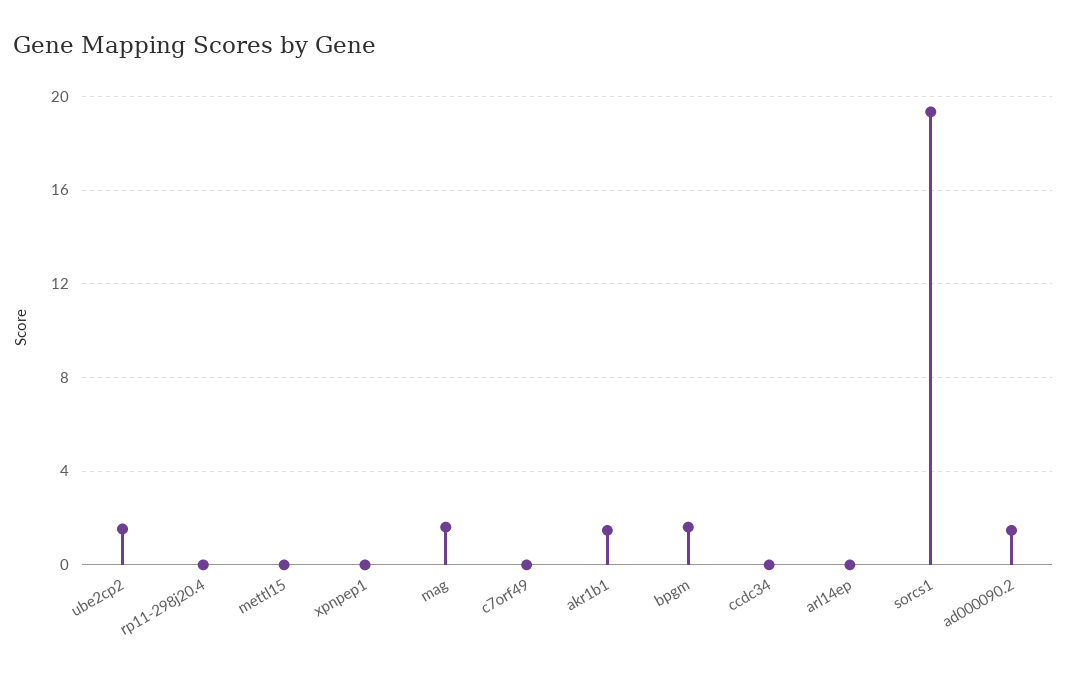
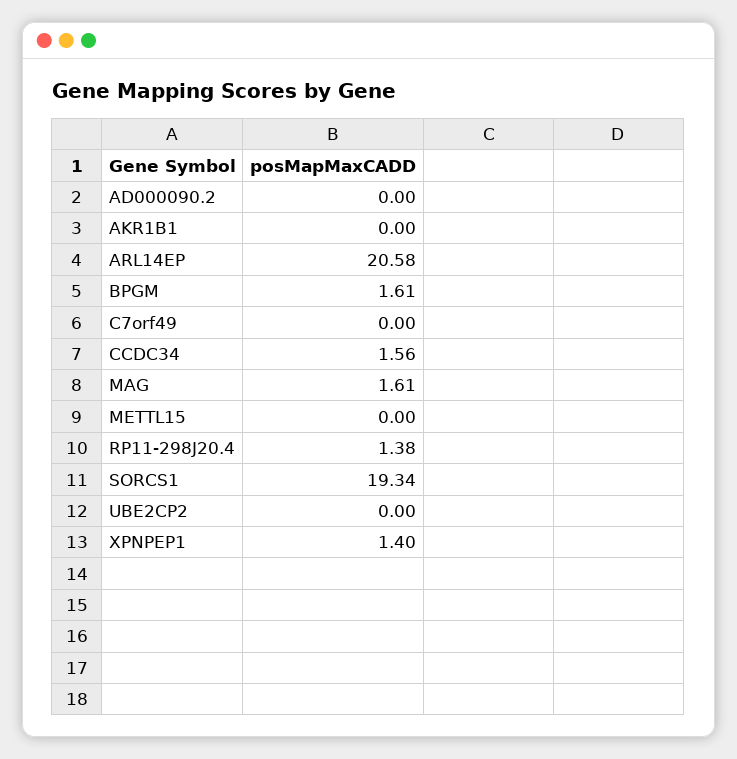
  {
-   "ube2cp2": 1.5,
+   "ube2cp2": 0,
-   "rp11-298j20.4": 0,
+   "rp11-298j20.4": 1.38,
    "mettl15": 0,
-   "xpnpep1": 0,
+   "xpnpep1": 1.4,
    "mag": 1.61,
    "c7orf49": 0,
-   "akr1b1": 1.5,
+   "akr1b1": 0,
    "bpgm": 1.61,
-   "ccdc34": 0,
+   "ccdc34": 1.56,
-   "arl14ep": 0,
+   "arl14ep": 20.58,
    "sorcs1": 19.34,
-   "ad000090.2": 1.5
+   "ad000090.2": 0
  }

